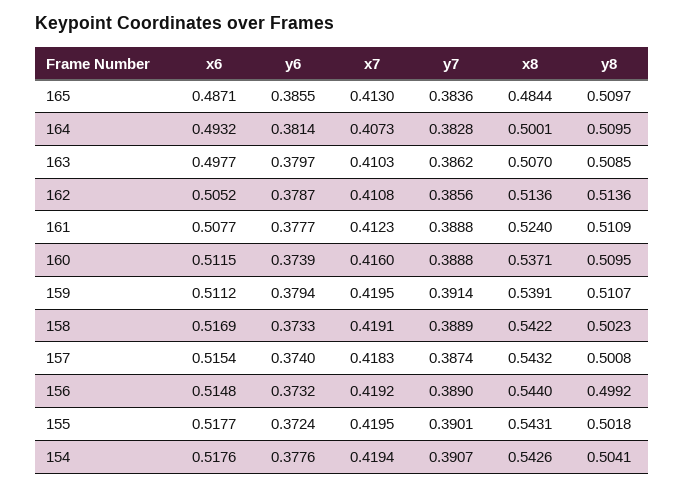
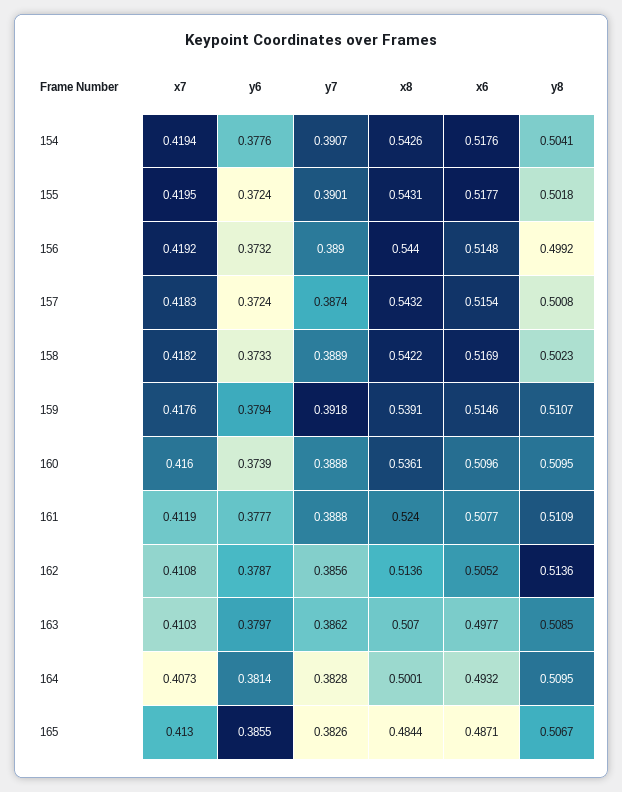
  {
    "x6": {
      "165": 0.4871,
      "164": 0.4932,
      "163": 0.4977,
      "162": 0.5052,
      "161": 0.5077,
-     "160": 0.5115,
+     "160": 0.5096,
-     "159": 0.5112,
+     "159": 0.5146,
      "158": 0.5169,
      "157": 0.5154,
      "156": 0.5148,
      "155": 0.5177,
      "154": 0.5176
    },
    "y6": {
      "165": 0.3855,
      "164": 0.3814,
      "163": 0.3797,
      "162": 0.3787,
      "161": 0.3777,
      "160": 0.3739,
      "159": 0.3794,
      "158": 0.3733,
-     "157": 0.374,
+     "157": 0.3724,
      "156": 0.3732,
      "155": 0.3724,
      "154": 0.3776
    },
    "x7": {
      "165": 0.413,
      "164": 0.4073,
      "163": 0.4103,
      "162": 0.4108,
-     "161": 0.4123,
+     "161": 0.4119,
      "160": 0.416,
-     "159": 0.4195,
+     "159": 0.4176,
-     "158": 0.4191,
+     "158": 0.4182,
      "157": 0.4183,
      "156": 0.4192,
      "155": 0.4195,
      "154": 0.4194
    },
    "y7": {
-     "165": 0.3836,
+     "165": 0.3826,
      "164": 0.3828,
      "163": 0.3862,
      "162": 0.3856,
      "161": 0.3888,
      "160": 0.3888,
-     "159": 0.3914,
+     "159": 0.3918,
      "158": 0.3889,
      "157": 0.3874,
      "156": 0.389,
      "155": 0.3901,
      "154": 0.3907
    },
    "x8": {
      "165": 0.4844,
      "164": 0.5001,
      "163": 0.507,
      "162": 0.5136,
      "161": 0.524,
-     "160": 0.5371,
+     "160": 0.5361,
      "159": 0.5391,
      "158": 0.5422,
      "157": 0.5432,
      "156": 0.544,
      "155": 0.5431,
      "154": 0.5426
    },
    "y8": {
-     "165": 0.5097,
+     "165": 0.5067,
      "164": 0.5095,
      "163": 0.5085,
      "162": 0.5136,
      "161": 0.5109,
      "160": 0.5095,
      "159": 0.5107,
      "158": 0.5023,
      "157": 0.5008,
      "156": 0.4992,
      "155": 0.5018,
      "154": 0.5041
    }
  }

